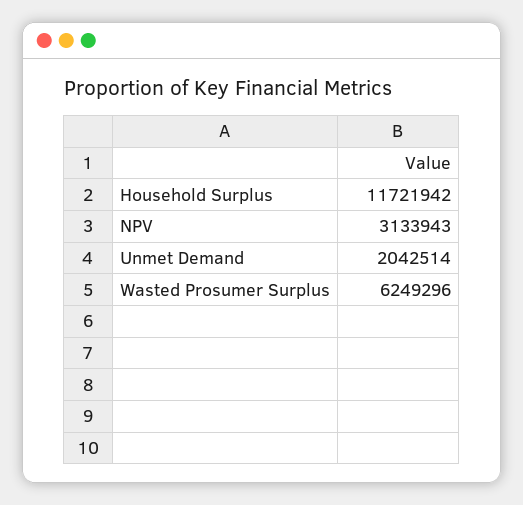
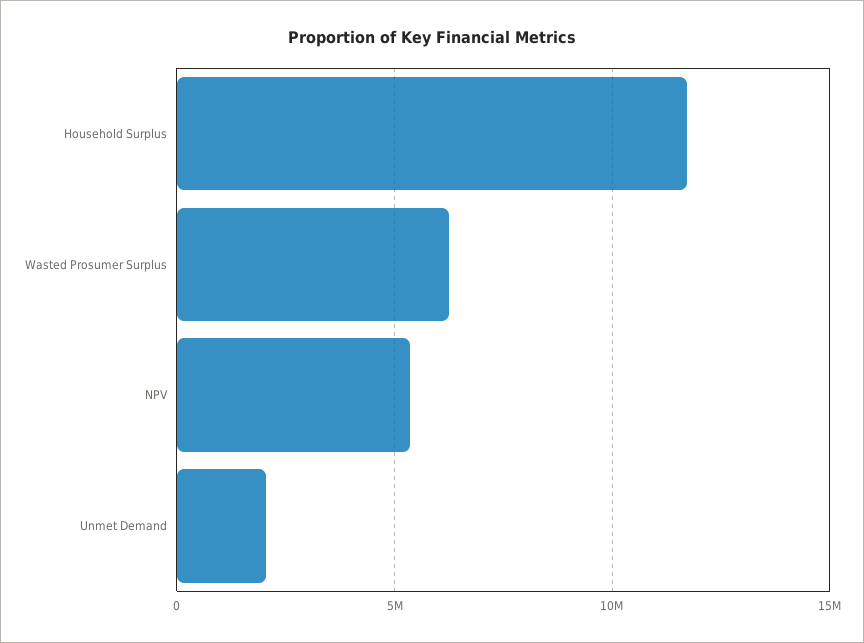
  {
    "Household Surplus": 11721942,
-   "NPV": 3133943,
+   "NPV": 5500000,
    "Unmet Demand": 2042514,
    "Wasted Prosumer Surplus": 6249296
  }

